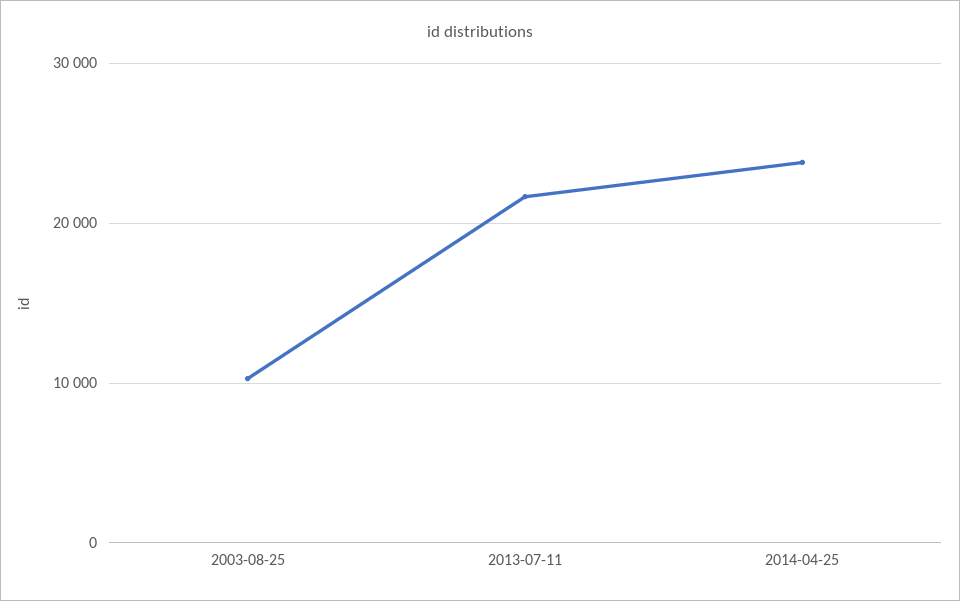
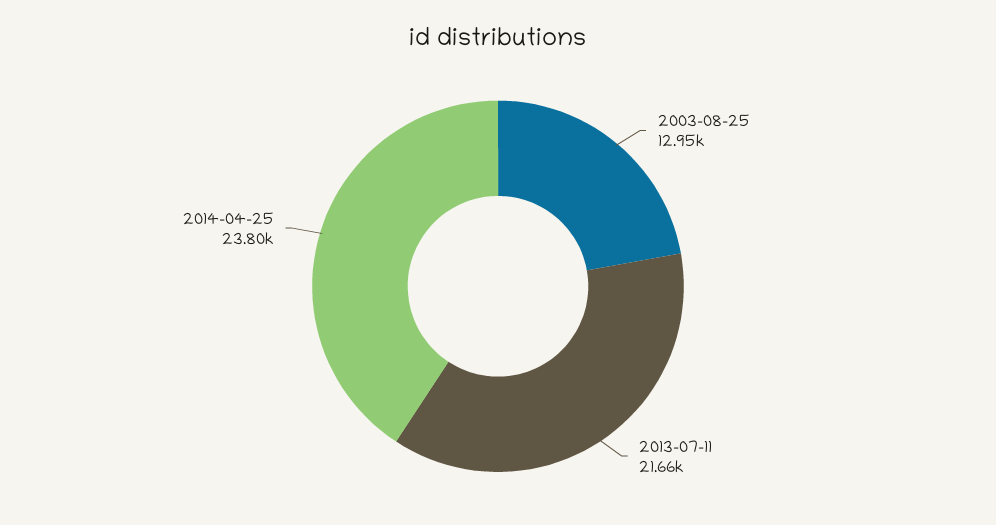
  {
-   "2003-08-25": 10000,
+   "2003-08-25": 12950,
    "2013-07-11": 21660,
    "2014-04-25": 23800
  }

